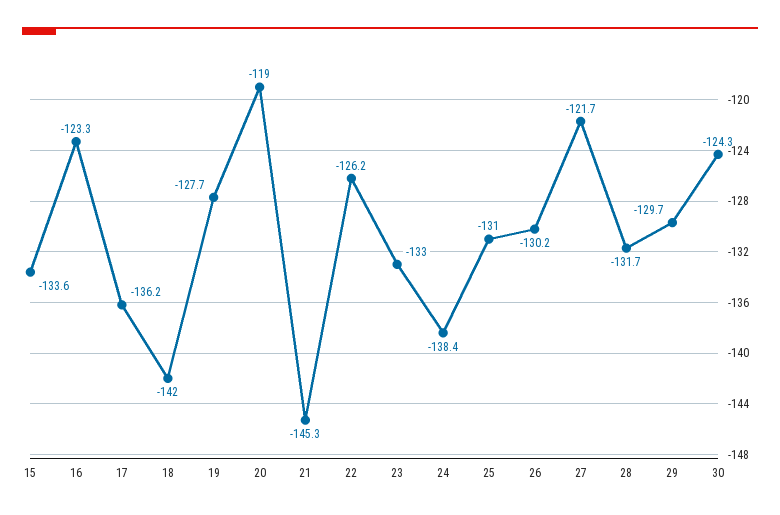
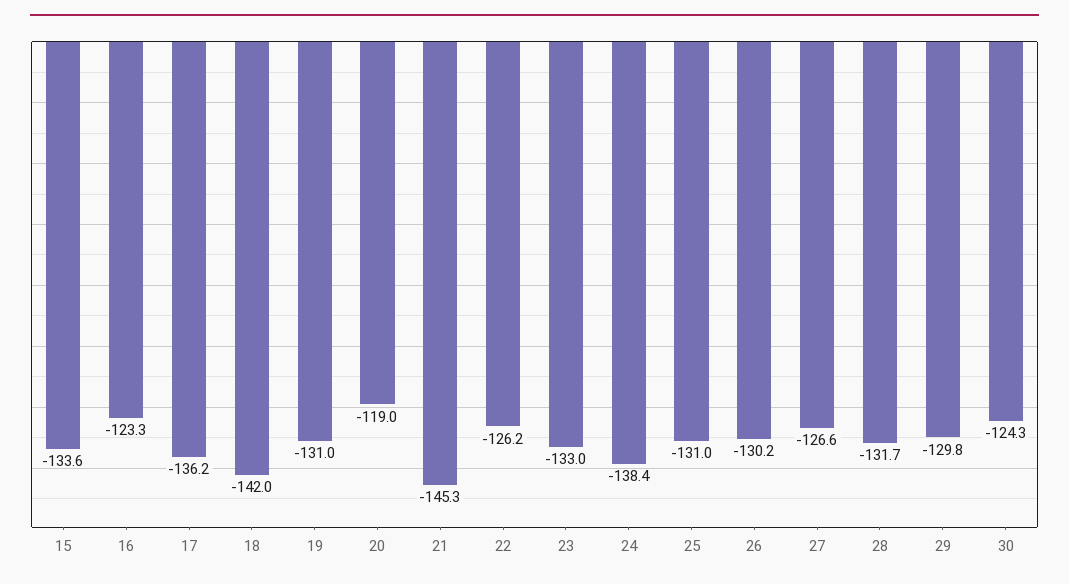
  {
    "15": -133.6,
    "16": -123.3,
    "17": -136.2,
    "18": -142,
-   "19": -127.7,
+   "19": -131,
    "20": -119,
    "21": -145.3,
    "22": -126.2,
    "23": -133,
    "24": -138.4,
    "25": -131,
    "26": -130.2,
-   "27": -121.7,
+   "27": -126.6,
    "28": -131.7,
-   "29": -129.7,
+   "29": -129.8,
    "30": -124.3
  }

